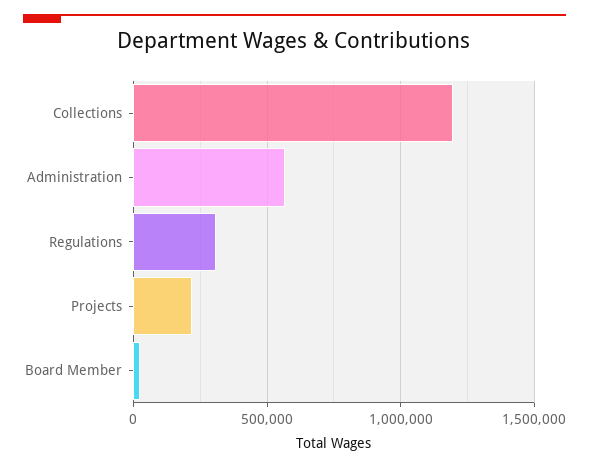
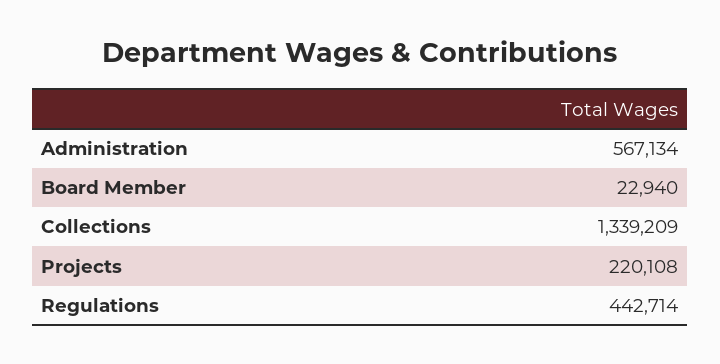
  {
-   "Collections": 1200000,
+   "Collections": 1339209,
    "Administration": 567134,
-   "Regulations": 300000,
+   "Regulations": 442714,
    "Projects": 220108,
    "Board Member": 22940
  }

